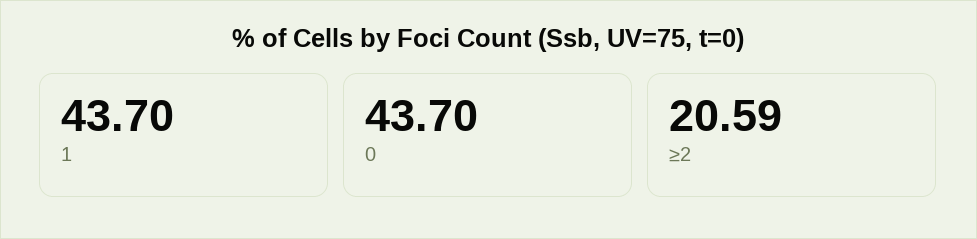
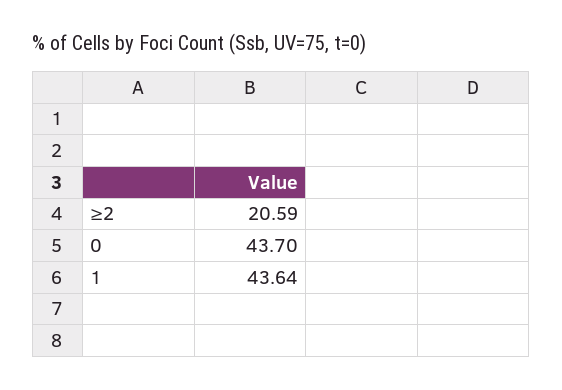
  {
-   "1": 43.7,
+   "1": 43.64,
    "0": 43.7,
    "≥2": 20.59
  }

